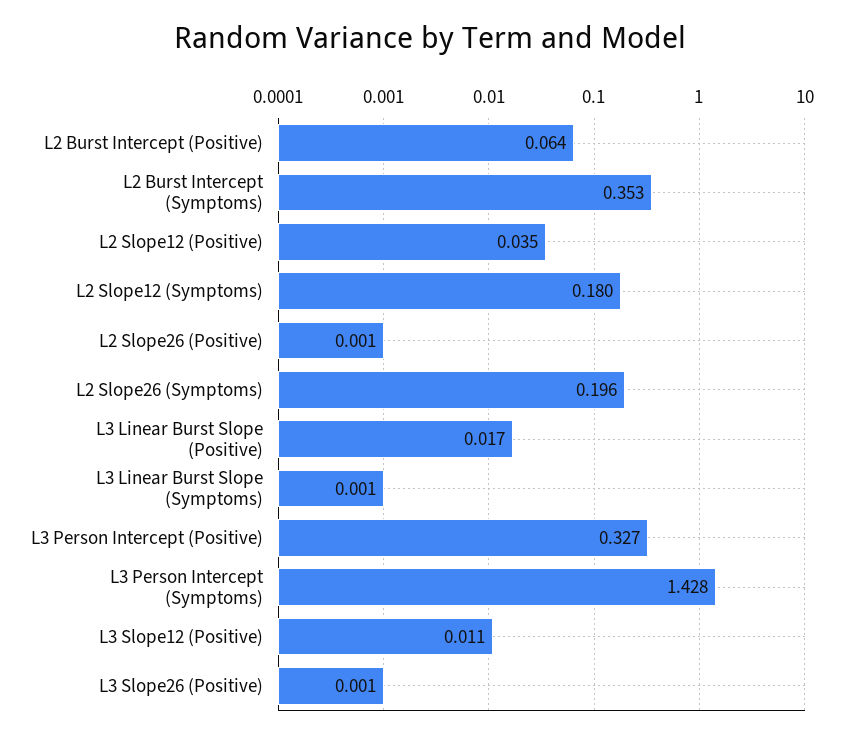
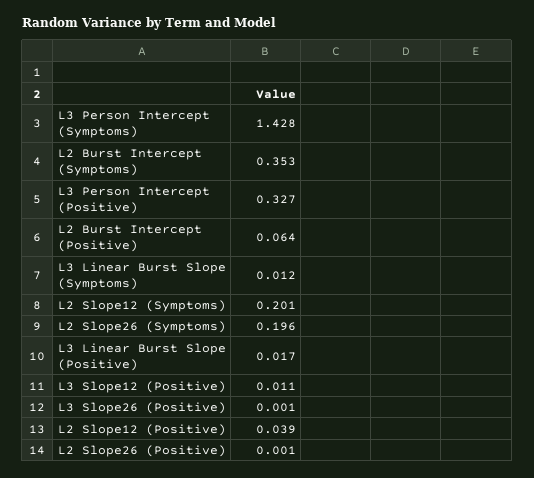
  {
    "L2 Burst Intercept (Positive)": 0.064,
    "L2 Burst Intercept (Symptoms)": 0.353,
-   "L2 Slope12 (Positive)": 0.035,
+   "L2 Slope12 (Positive)": 0.039,
-   "L2 Slope12 (Symptoms)": 0.18,
+   "L2 Slope12 (Symptoms)": 0.201,
    "L2 Slope26 (Positive)": 0.001,
    "L2 Slope26 (Symptoms)": 0.196,
    "L3 Linear Burst Slope (Positive)": 0.017,
-   "L3 Linear Burst Slope (Symptoms)": 0.001,
+   "L3 Linear Burst Slope (Symptoms)": 0.012,
    "L3 Person Intercept (Positive)": 0.327,
    "L3 Person Intercept (Symptoms)": 1.428,
    "L3 Slope12 (Positive)": 0.011,
    "L3 Slope26 (Positive)": 0.001
  }

